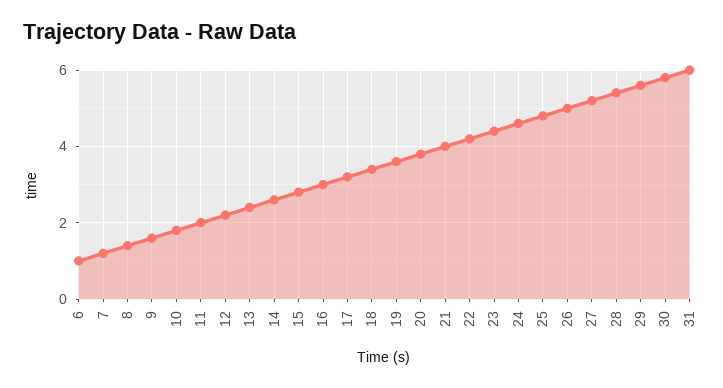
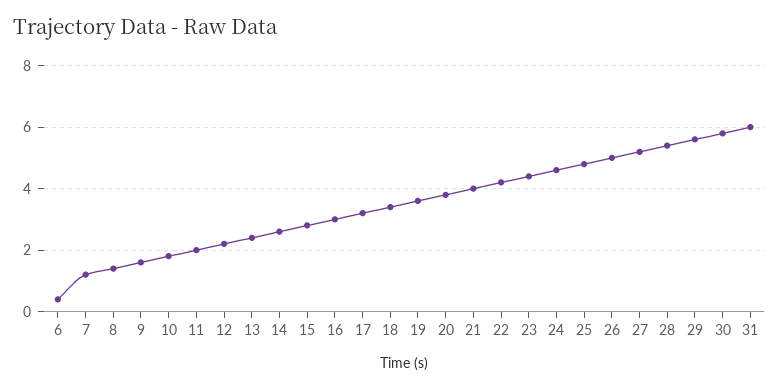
  {
-   "6": 1,
+   "6": 0.4,
    "7": 1.2,
    "8": 1.4,
    "9": 1.6,
    "10": 1.8,
    "11": 2,
    "12": 2.2,
    "13": 2.4,
    "14": 2.6,
    "15": 2.8,
    "16": 3,
    "17": 3.2,
    "18": 3.4,
    "19": 3.6,
    "20": 3.8,
    "21": 4,
    "22": 4.2,
    "23": 4.4,
    "24": 4.6,
    "25": 4.8,
    "26": 5,
    "27": 5.2,
    "28": 5.4,
    "29": 5.6,
    "30": 5.8,
    "31": 6
  }

